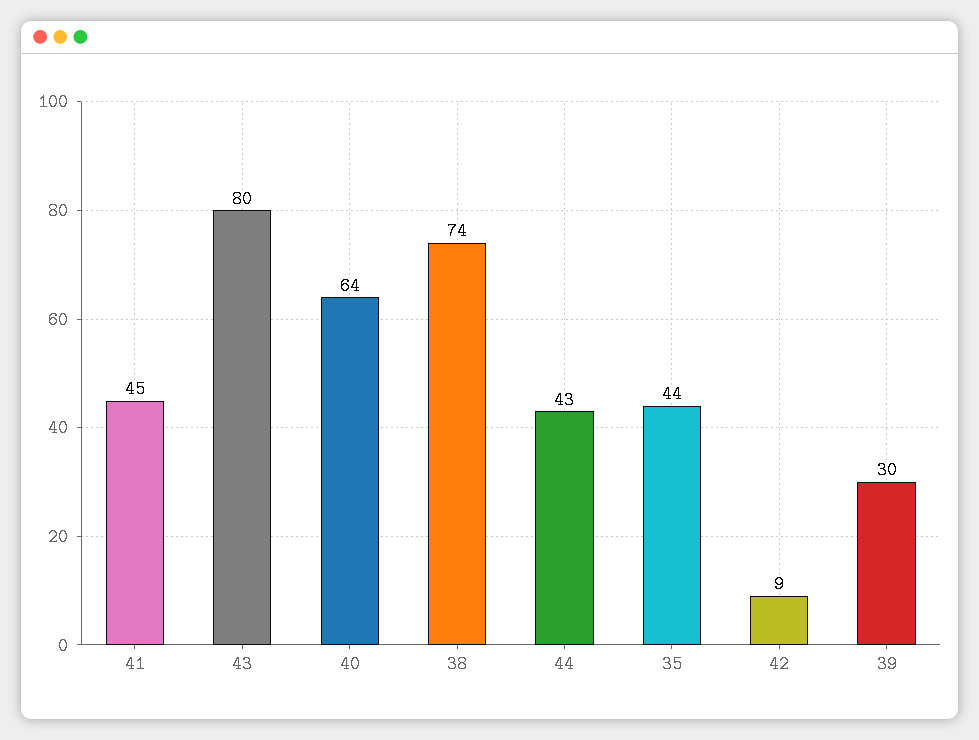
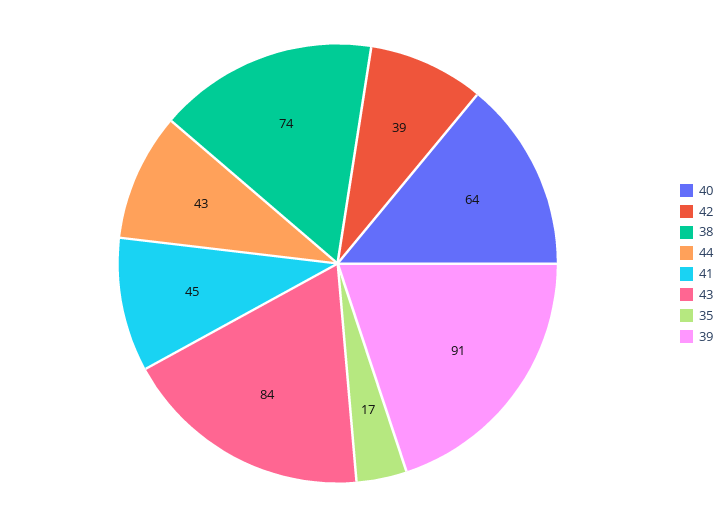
  {
    "41": 45,
-   "43": 80,
+   "43": 84,
    "40": 64,
    "38": 74,
    "44": 43,
-   "35": 44,
+   "35": 17,
-   "42": 9,
+   "42": 39,
-   "39": 30
+   "39": 91
  }

